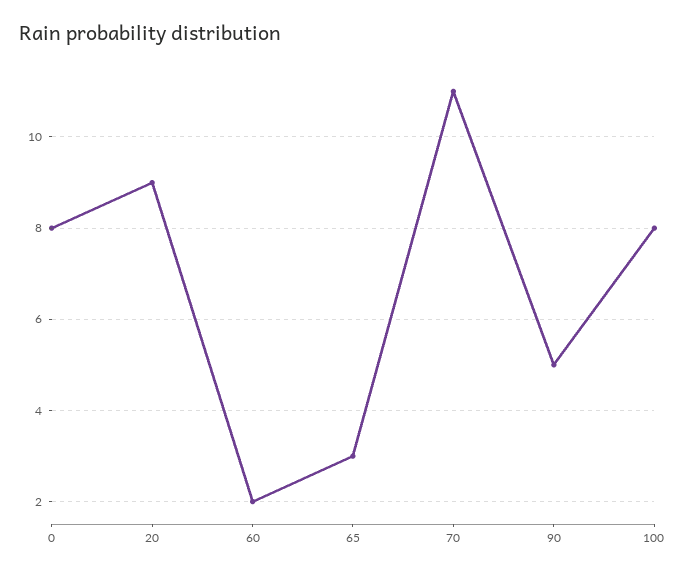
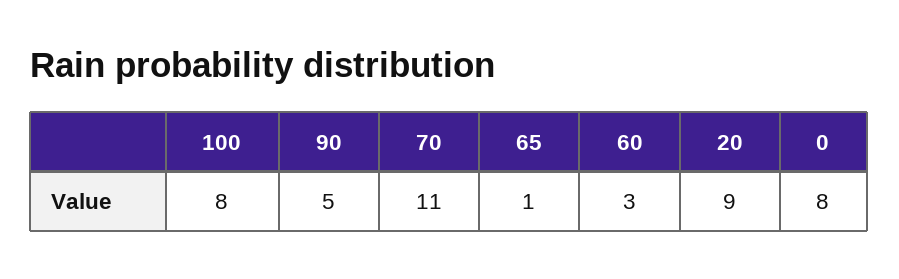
  {
    "0": 8,
    "20": 9,
-   "60": 2,
+   "60": 3,
-   "65": 3,
+   "65": 1,
    "70": 11,
    "90": 5,
    "100": 8
  }

